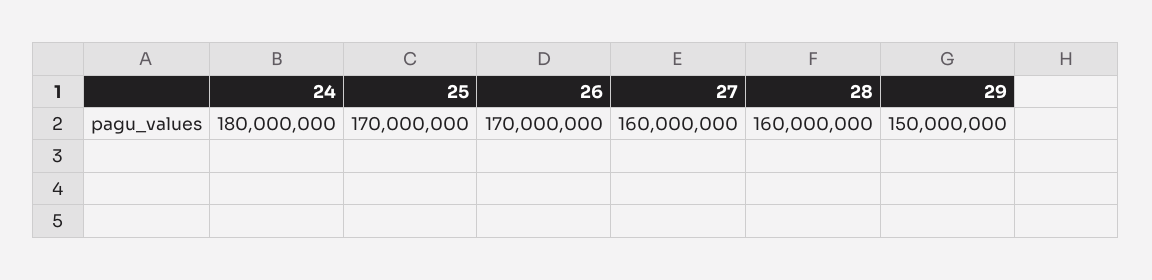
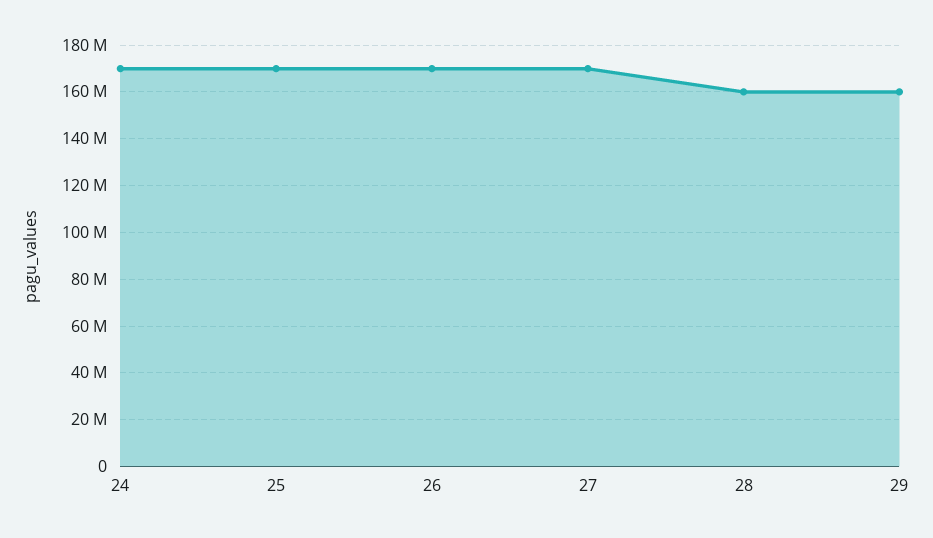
  {
-   "24": 180000000,
+   "24": 170000000,
    "25": 170000000,
    "26": 170000000,
-   "27": 160000000,
+   "27": 170000000,
    "28": 160000000,
-   "29": 150000000
+   "29": 160000000
  }

